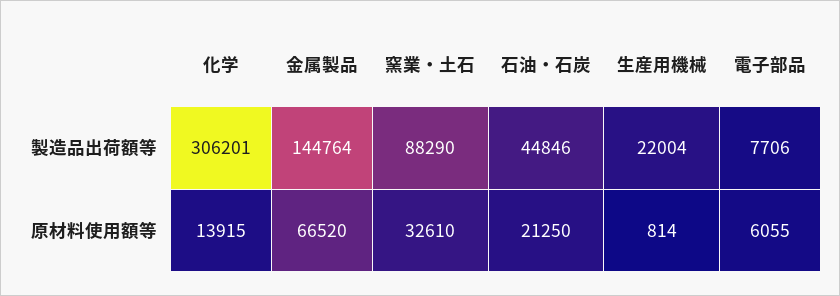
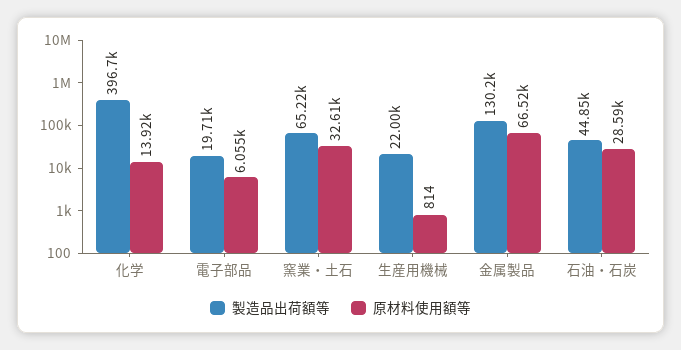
  {
    "製造品出荷額等": {
-     "化学": 306201,
+     "化学": 396700,
-     "金属製品": 144764,
+     "金属製品": 130200,
-     "窯業・土石": 88290,
+     "窯業・土石": 65220,
      "石油・石炭": 44846,
      "生産用機械": 22004,
-     "電子部品": 7706
+     "電子部品": 19710
    },
    "原材料使用額等": {
      "化学": 13915,
      "金属製品": 66520,
      "窯業・土石": 32610,
-     "石油・石炭": 21250,
+     "石油・石炭": 28590,
      "生産用機械": 814,
      "電子部品": 6055
    }
  }

